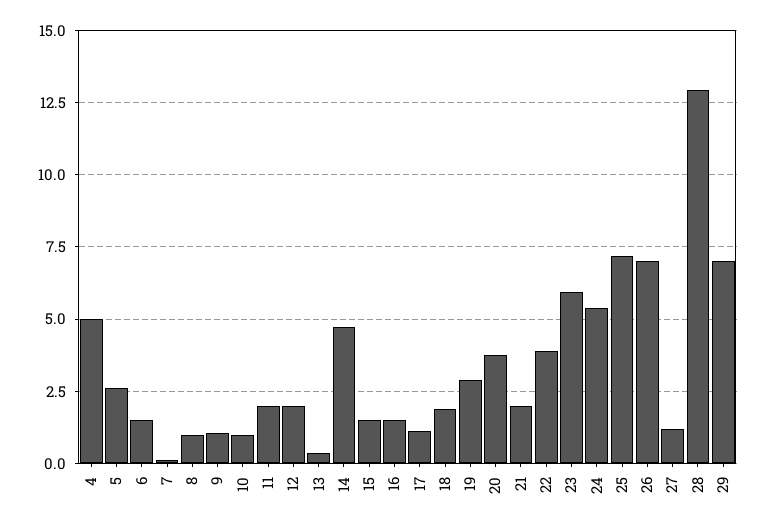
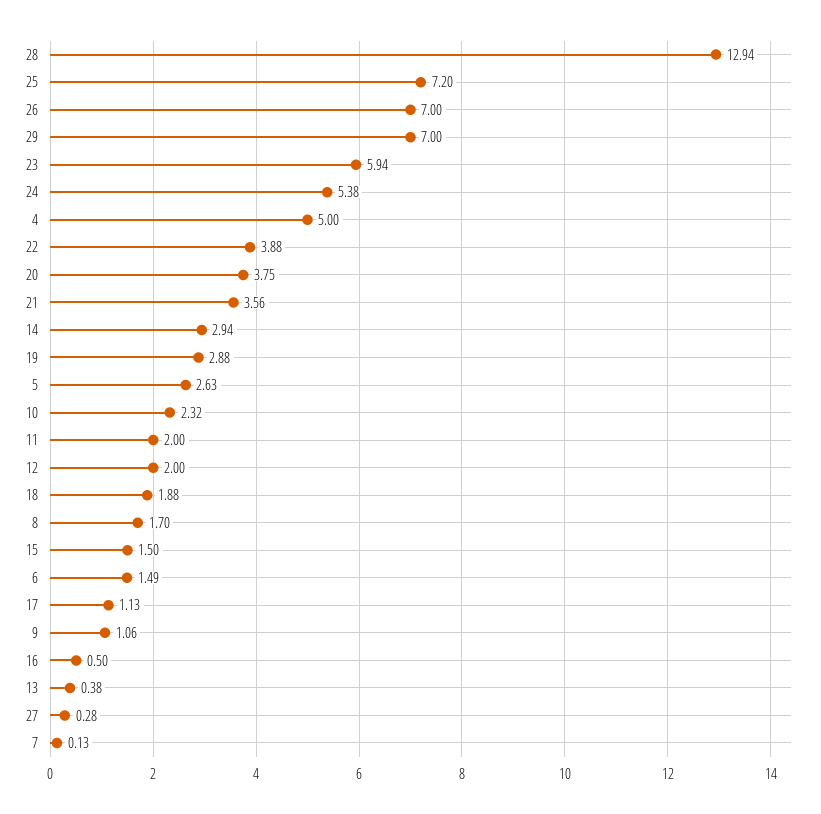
  {
    "4": 5,
    "5": 2.63,
    "6": 1.49,
    "7": 0.13,
-   "8": 1,
+   "8": 1.7,
    "9": 1.06,
-   "10": 1,
+   "10": 2.32,
    "11": 2,
    "12": 2,
    "13": 0.38,
-   "14": 4.75,
+   "14": 2.94,
    "15": 1.5,
-   "16": 1.5,
+   "16": 0.5,
    "17": 1.13,
    "18": 1.88,
    "19": 2.88,
    "20": 3.75,
-   "21": 2,
+   "21": 3.56,
    "22": 3.88,
    "23": 5.94,
    "24": 5.38,
    "25": 7.2,
    "26": 7,
-   "27": 1.25,
+   "27": 0.28,
    "28": 12.94,
    "29": 7
  }

